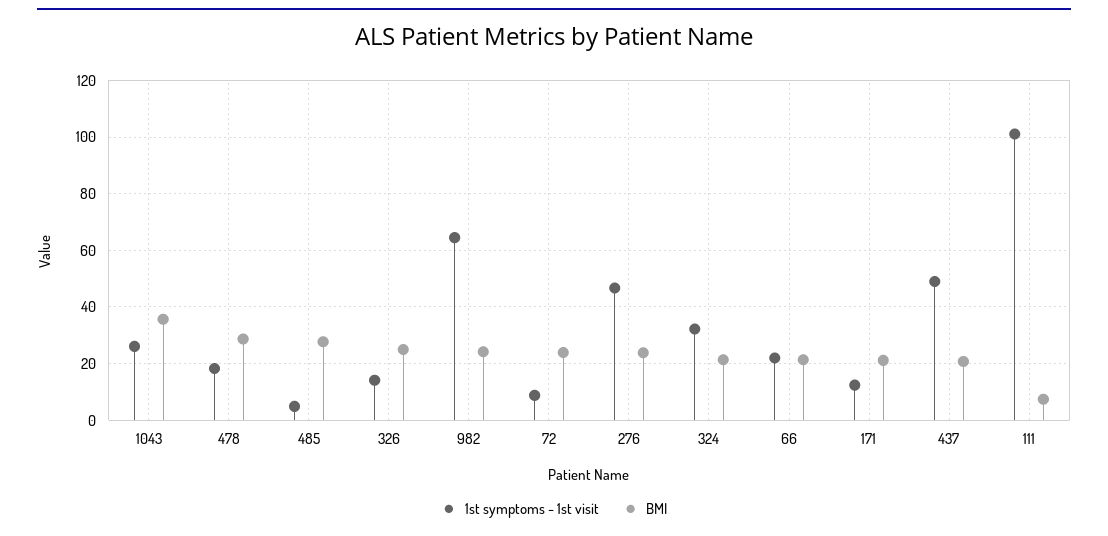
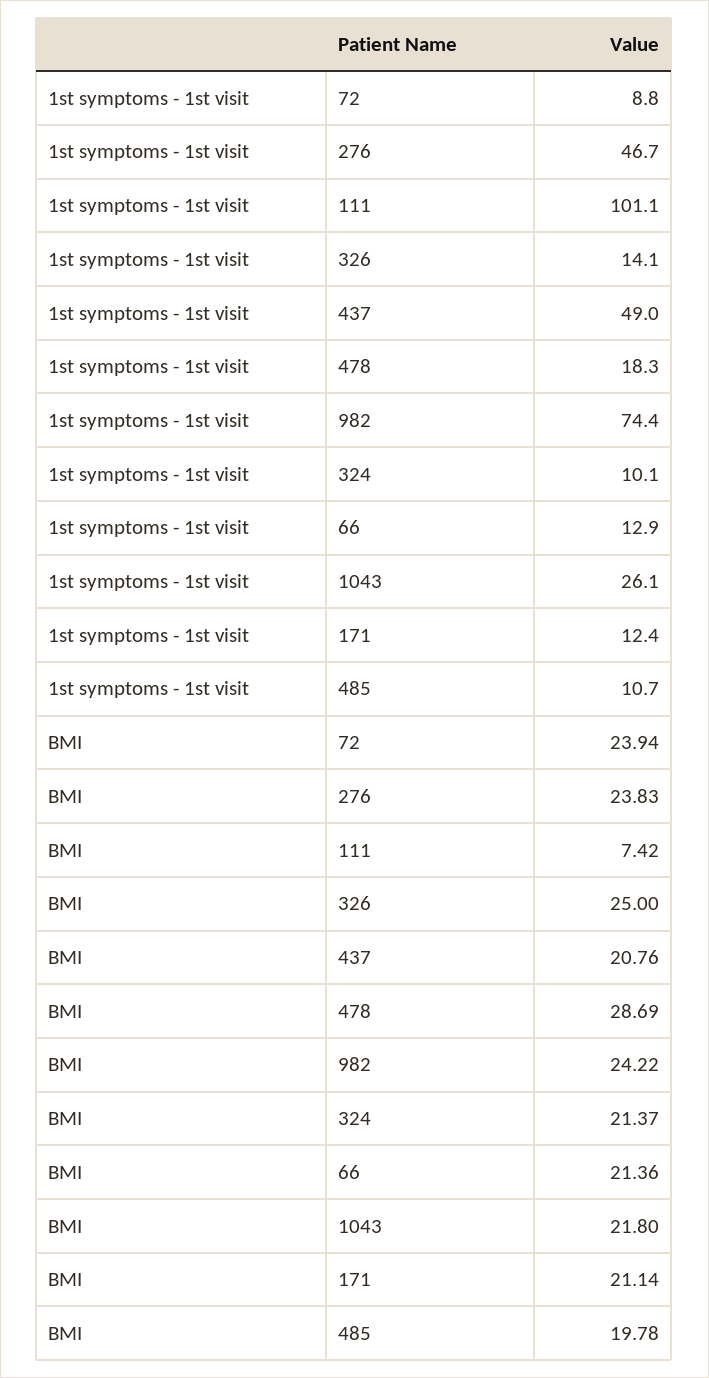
  {
    "1st symptoms - 1st visit": {
      "1043": 26.1,
      "478": 18.3,
-     "485": 5,
+     "485": 10.7,
      "326": 14.1,
-     "982": 65,
+     "982": 74.4,
      "72": 8.8,
      "276": 46.7,
-     "324": 32.5,
+     "324": 10.1,
-     "66": 22.5,
+     "66": 12.9,
      "171": 12.4,
      "437": 49,
      "111": 101.1
    },
    "BMI": {
-     "1043": 35,
+     "1043": 21.8,
      "478": 28.69,
-     "485": 27.5,
+     "485": 19.78,
      "326": 25,
      "982": 24.22,
      "72": 23.94,
      "276": 23.83,
      "324": 21.37,
      "66": 21.36,
      "171": 21.14,
      "437": 20.76,
      "111": 7.42
    }
  }

